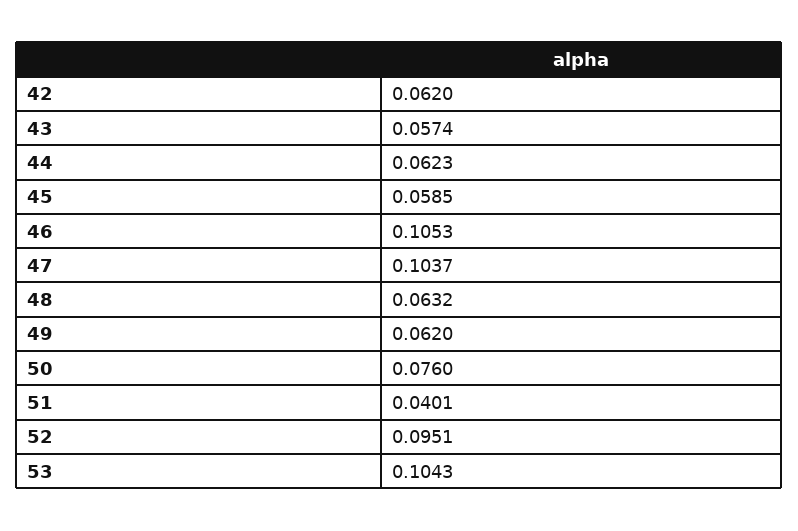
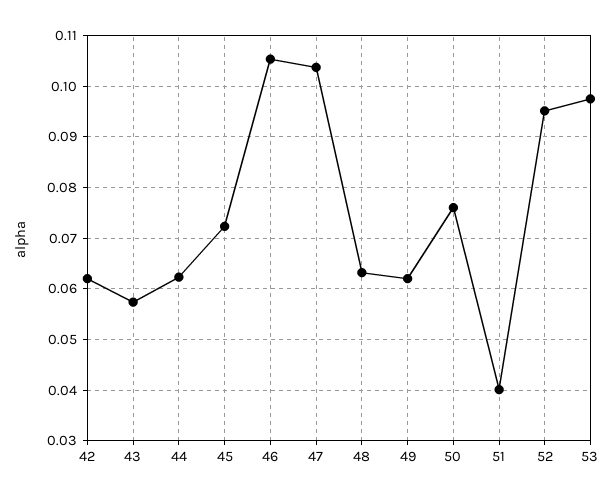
  {
    "42": 0.062,
    "43": 0.0574,
    "44": 0.0623,
-   "45": 0.0585,
+   "45": 0.072,
    "46": 0.1053,
    "47": 0.1037,
    "48": 0.0632,
    "49": 0.062,
    "50": 0.076,
    "51": 0.0401,
    "52": 0.0951,
-   "53": 0.1043
+   "53": 0.098
  }

